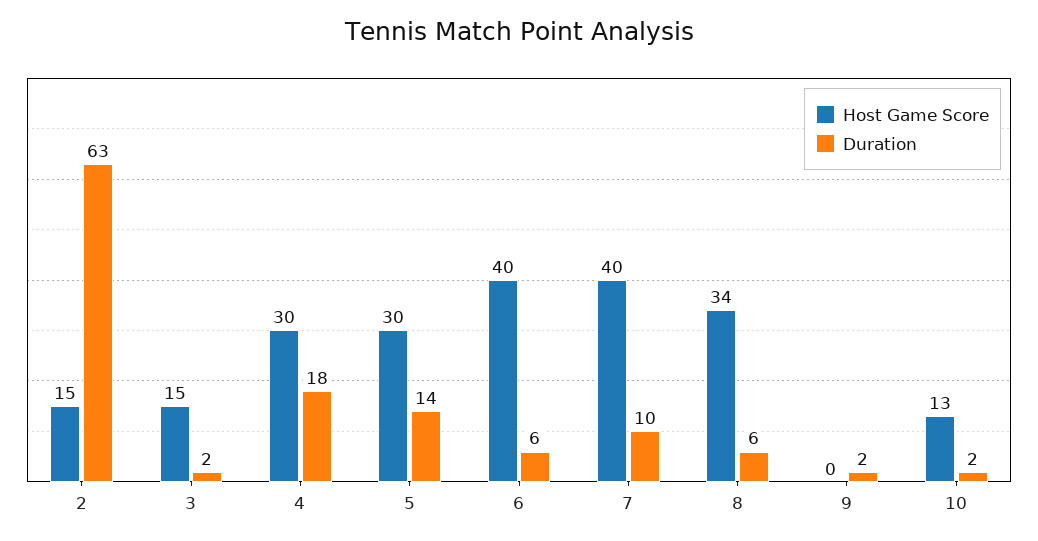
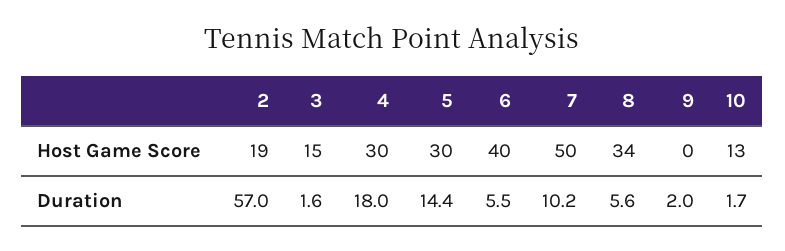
  {
    "Host Game Score": {
-     "2": 15,
+     "2": 19,
      "3": 15,
      "4": 30,
      "5": 30,
      "6": 40,
-     "7": 40,
+     "7": 50,
      "8": 34,
      "9": 0,
      "10": 13
    },
    "Duration": {
-     "2": 63,
+     "2": 57,
      "3": 1.6,
      "4": 18,
      "5": 14.4,
      "6": 5.5,
      "7": 10.2,
      "8": 5.6,
      "9": 2,
      "10": 1.7
    }
  }

